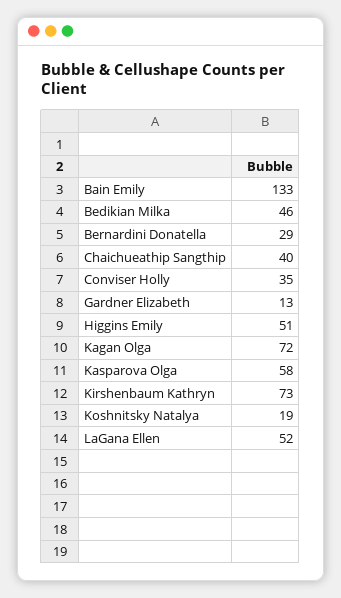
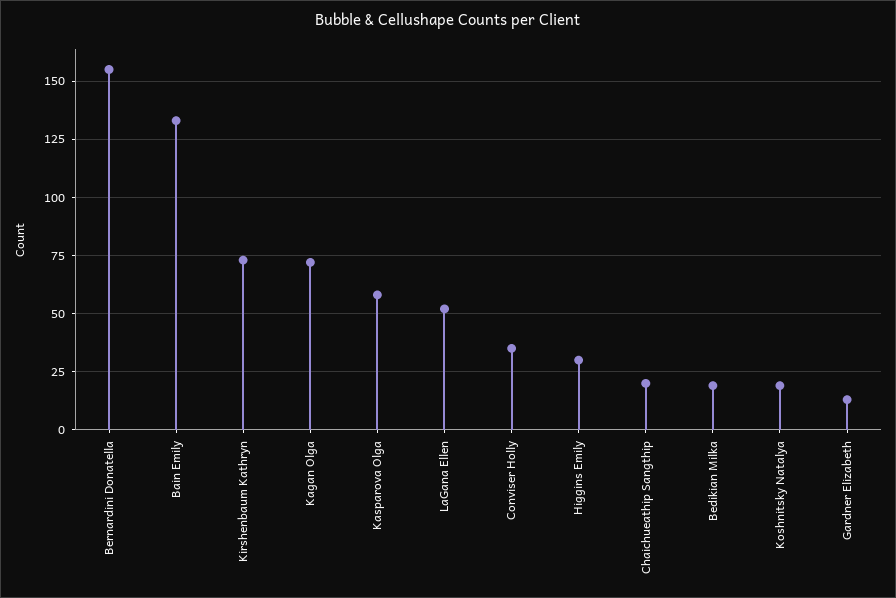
  {
    "Bain Emily": 133,
-   "Bedikian Milka": 46,
+   "Bedikian Milka": 20,
-   "Bernardini Donatella": 29,
+   "Bernardini Donatella": 155,
-   "Chaichueathip Sangthip": 40,
+   "Chaichueathip Sangthip": 20,
    "Conviser Holly": 35,
    "Gardner Elizabeth": 13,
-   "Higgins Emily": 51,
+   "Higgins Emily": 30,
    "Kagan Olga": 72,
    "Kasparova Olga": 58,
    "Kirshenbaum Kathryn": 73,
    "Koshnitsky Natalya": 19,
    "LaGana Ellen": 52
  }

